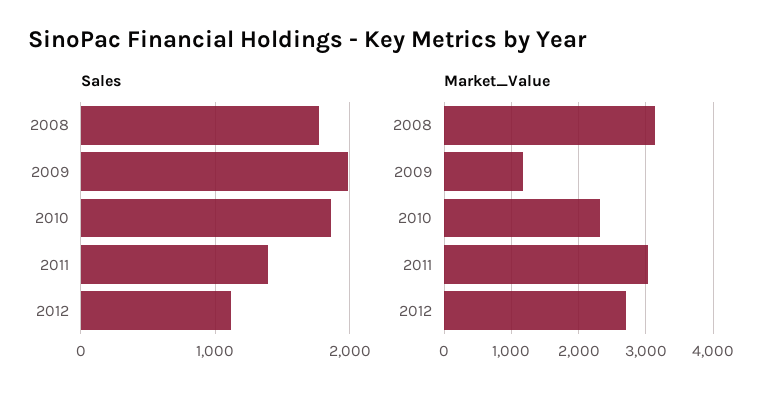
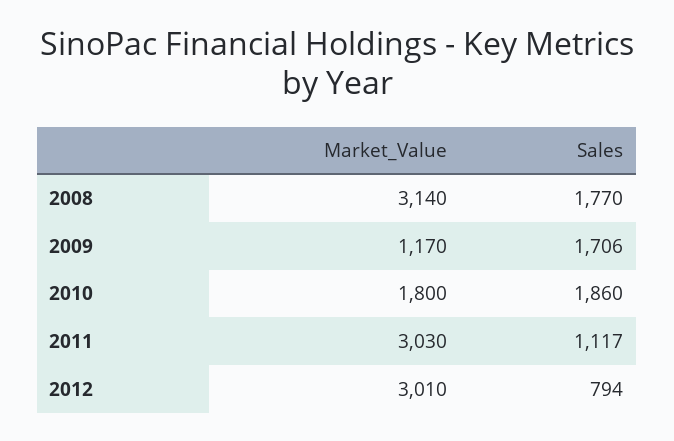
  {
    "Sales": {
      "2008": 1770,
-     "2009": 2000,
+     "2009": 1706,
      "2010": 1860,
-     "2011": 1400,
+     "2011": 1117,
-     "2012": 1100
+     "2012": 794
    },
    "Market_Value": {
      "2008": 3140,
      "2009": 1170,
-     "2010": 2300,
+     "2010": 1800,
      "2011": 3030,
-     "2012": 2700
+     "2012": 3010
    }
  }

